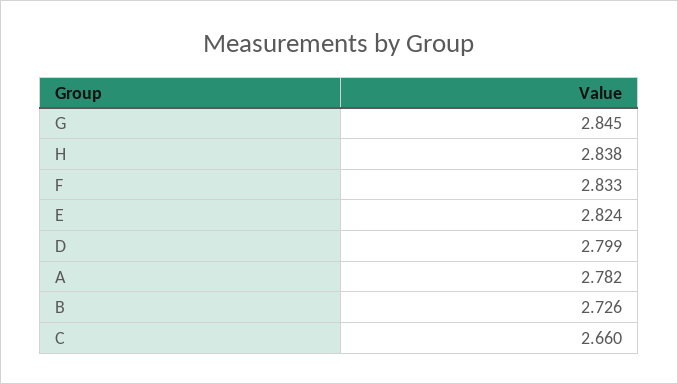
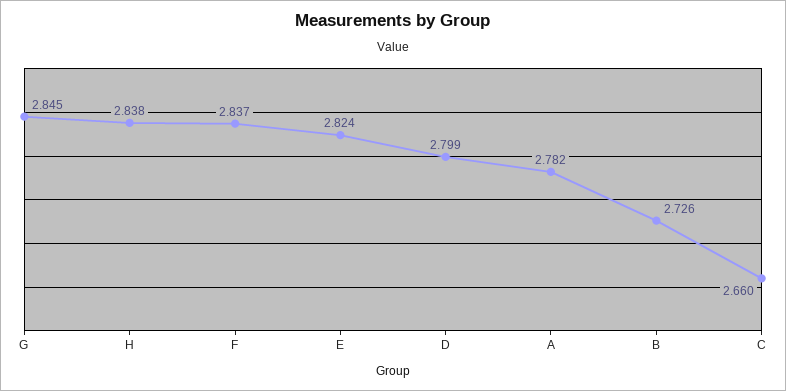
  {
    "G": 2.845,
    "H": 2.838,
-   "F": 2.833,
+   "F": 2.837,
    "E": 2.824,
    "D": 2.799,
    "A": 2.782,
    "B": 2.726,
    "C": 2.66
  }

